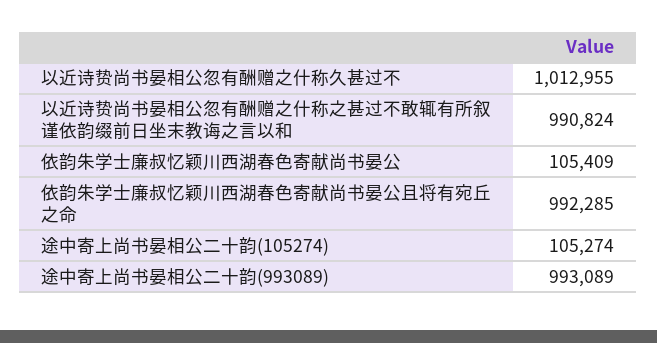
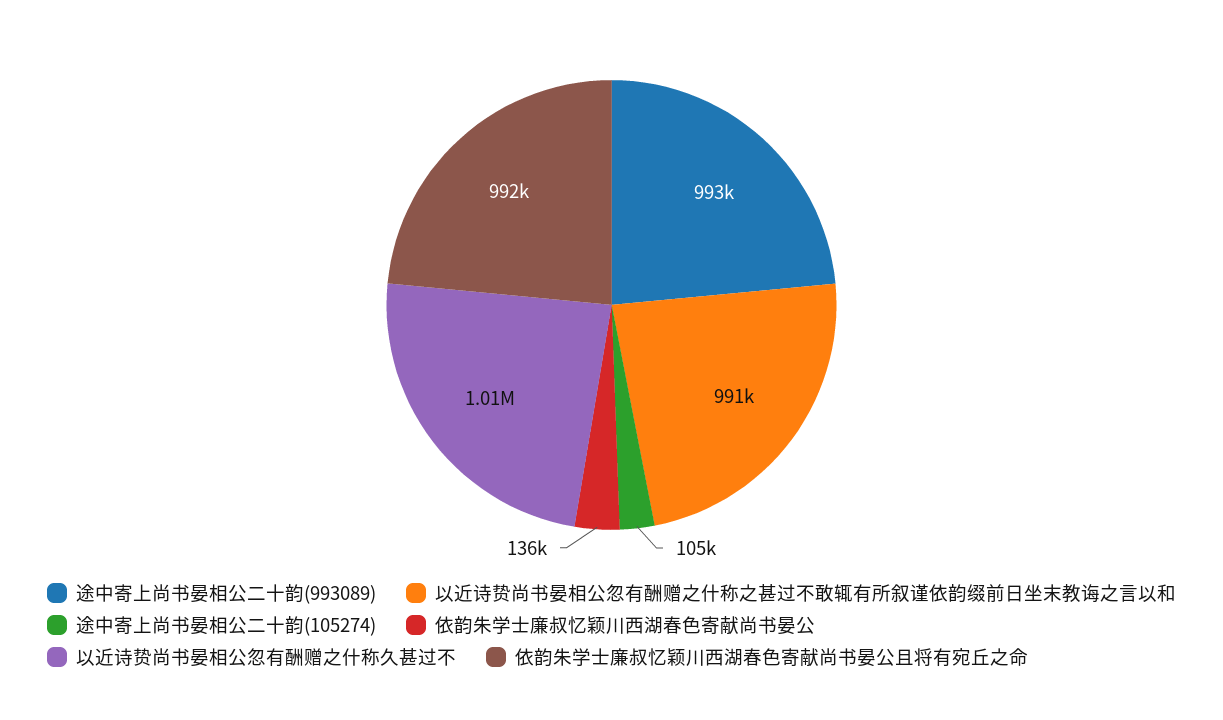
  {
    "以近诗贽尚书晏相公忽有酬赠之什称久甚过不": 1012955,
    "以近诗贽尚书晏相公忽有酬赠之什称之甚过不敢辄有所叙谨依韵缀前日坐末教诲之言以和": 990824,
-   "依韵朱学士廉叔忆颖川西湖春色寄献尚书晏公": 105409,
+   "依韵朱学士廉叔忆颖川西湖春色寄献尚书晏公": 136000,
    "依韵朱学士廉叔忆颖川西湖春色寄献尚书晏公且将有宛丘之命": 992285,
    "途中寄上尚书晏相公二十韵(105274)": 105274,
    "途中寄上尚书晏相公二十韵(993089)": 993089
  }

